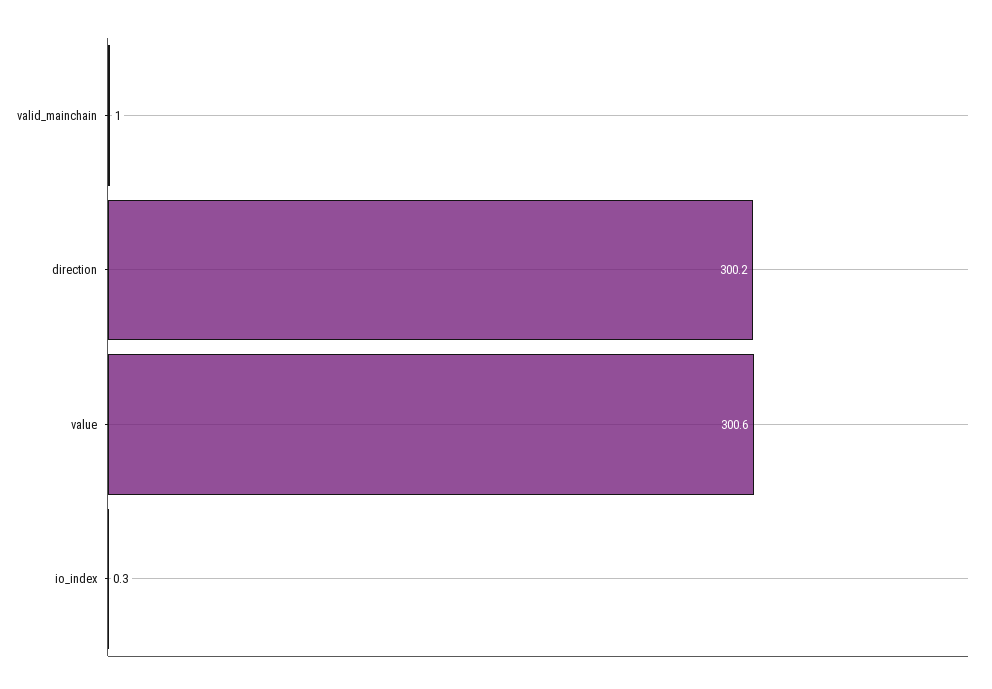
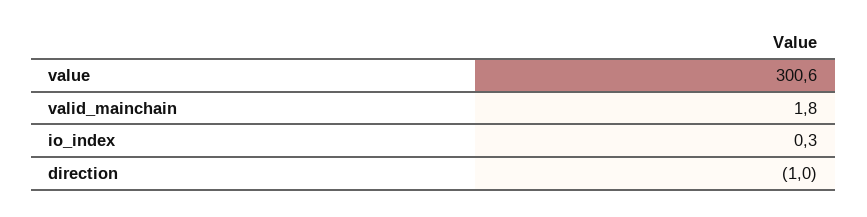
  {
-   "valid_mainchain": 1,
+   "valid_mainchain": 1.8,
-   "direction": 300.2,
+   "direction": -1,
    "value": 300.6,
    "io_index": 0.3
  }

